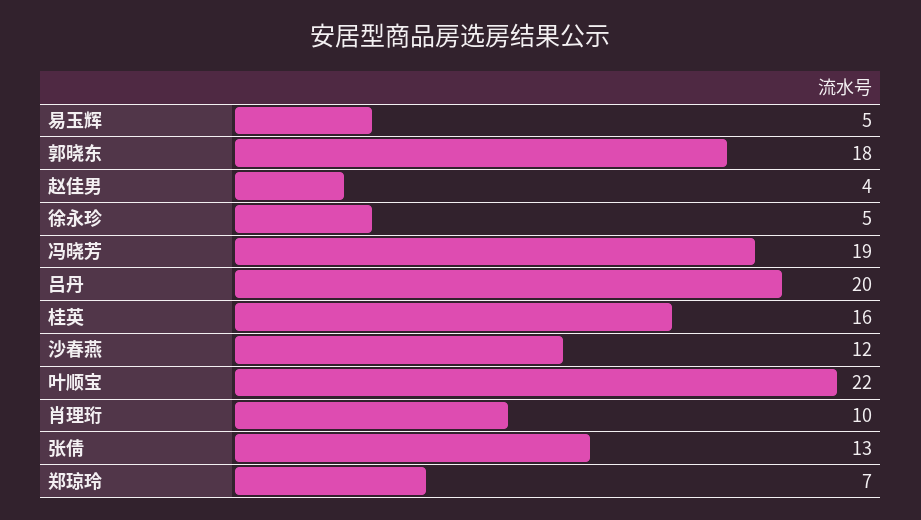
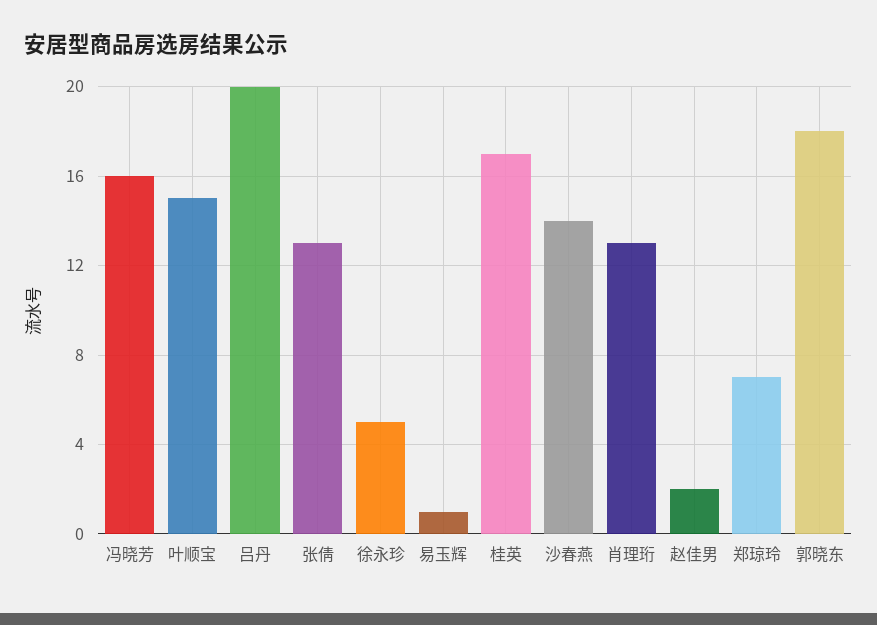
  {
-   "易玉辉": 5,
+   "易玉辉": 1,
    "郭晓东": 18,
-   "赵佳男": 4,
+   "赵佳男": 2,
    "徐永珍": 5,
-   "冯晓芳": 19,
+   "冯晓芳": 16,
    "吕丹": 20,
-   "桂英": 16,
+   "桂英": 17,
-   "沙春燕": 12,
+   "沙春燕": 14,
-   "叶顺宝": 22,
+   "叶顺宝": 15,
-   "肖理珩": 10,
+   "肖理珩": 13,
    "张倩": 13,
    "郑琼玲": 7
  }

